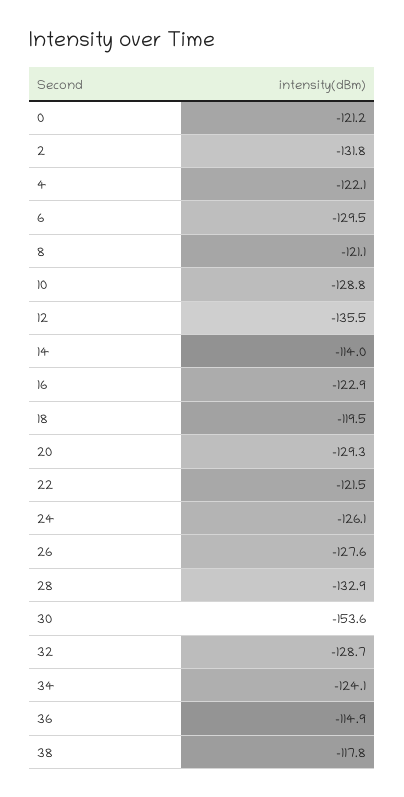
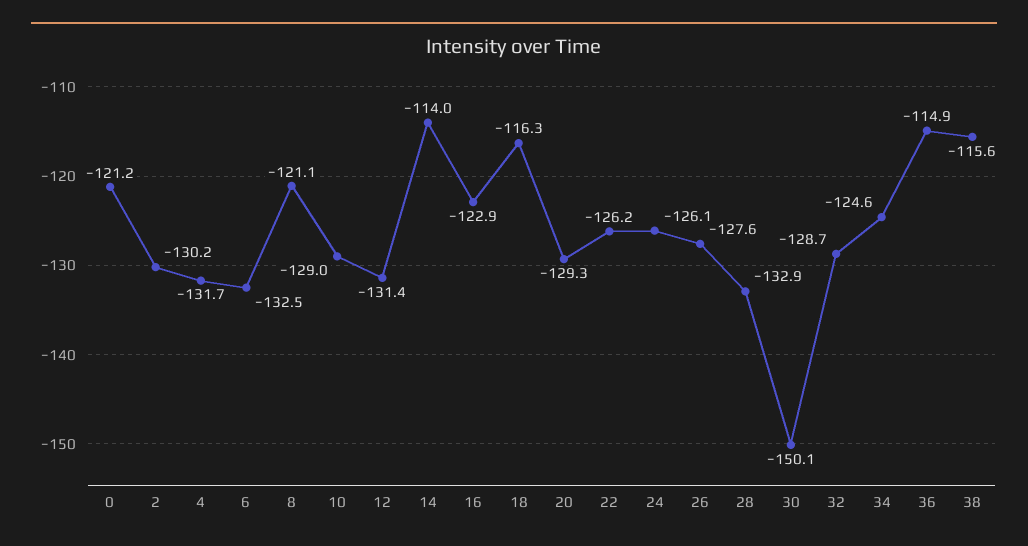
  {
    "0": -121.2,
-   "2": -131.8,
+   "2": -130.2,
-   "4": -122.1,
+   "4": -131.7,
-   "6": -129.5,
+   "6": -132.5,
    "8": -121.1,
-   "10": -128.8,
+   "10": -129,
-   "12": -135.5,
+   "12": -131.4,
    "14": -114,
    "16": -122.9,
-   "18": -119.5,
+   "18": -116.3,
    "20": -129.3,
-   "22": -121.5,
+   "22": -126.2,
    "24": -126.1,
    "26": -127.6,
    "28": -132.9,
-   "30": -153.6,
+   "30": -150.1,
    "32": -128.7,
-   "34": -124.1,
+   "34": -124.6,
    "36": -114.9,
-   "38": -117.8
+   "38": -115.6
  }

